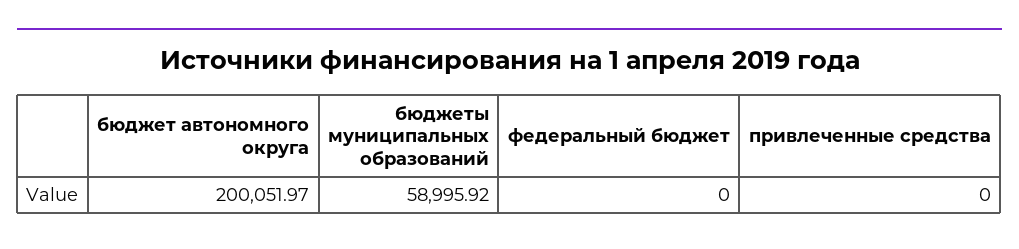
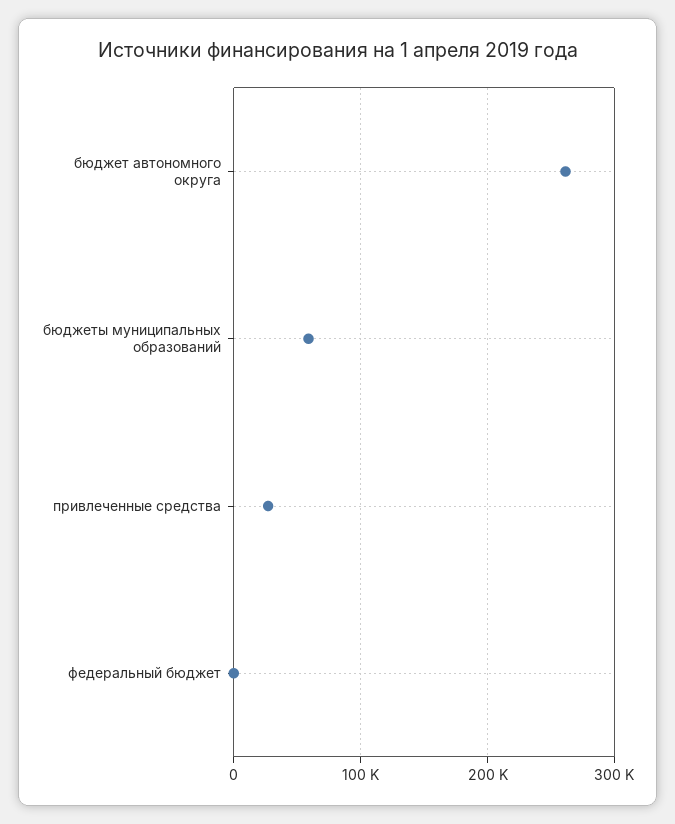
  {
-   "бюджет автономного округа": 200051.97,
+   "бюджет автономного округа": 260000,
    "бюджеты муниципальных образований": 58995.92,
    "федеральный бюджет": 0,
-   "привлеченные средства": 0
+   "привлеченные средства": 30000
  }

